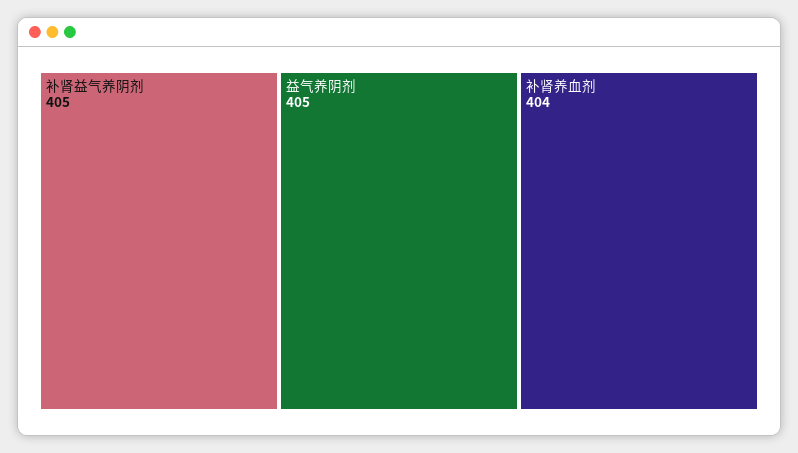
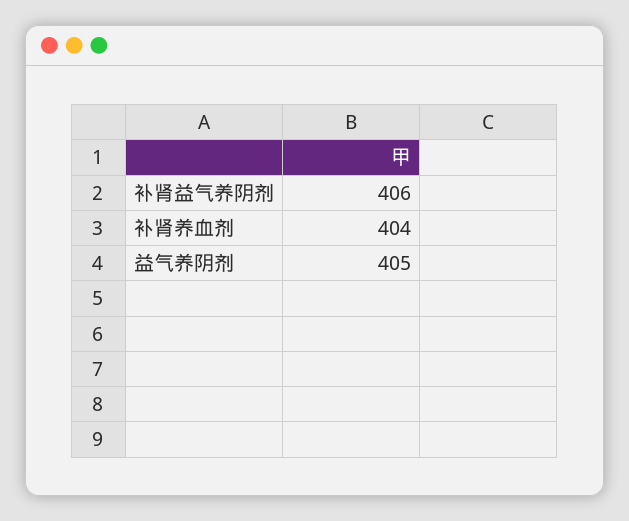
  {
-   "补肾益气养阴剂": 405,
+   "补肾益气养阴剂": 406,
    "益气养阴剂": 405,
    "补肾养血剂": 404
  }

